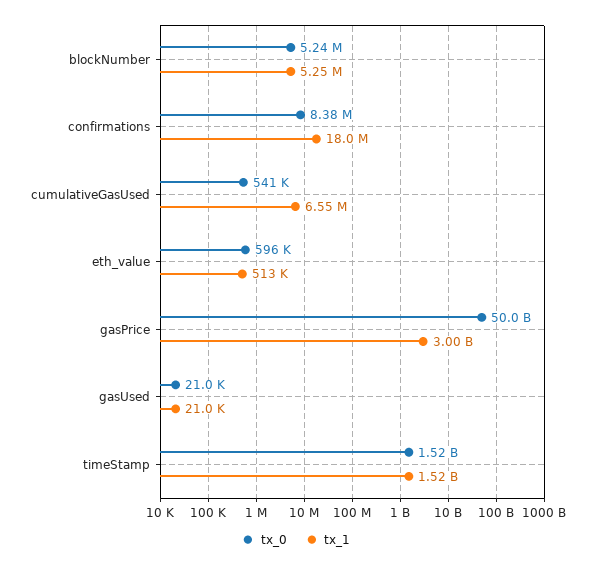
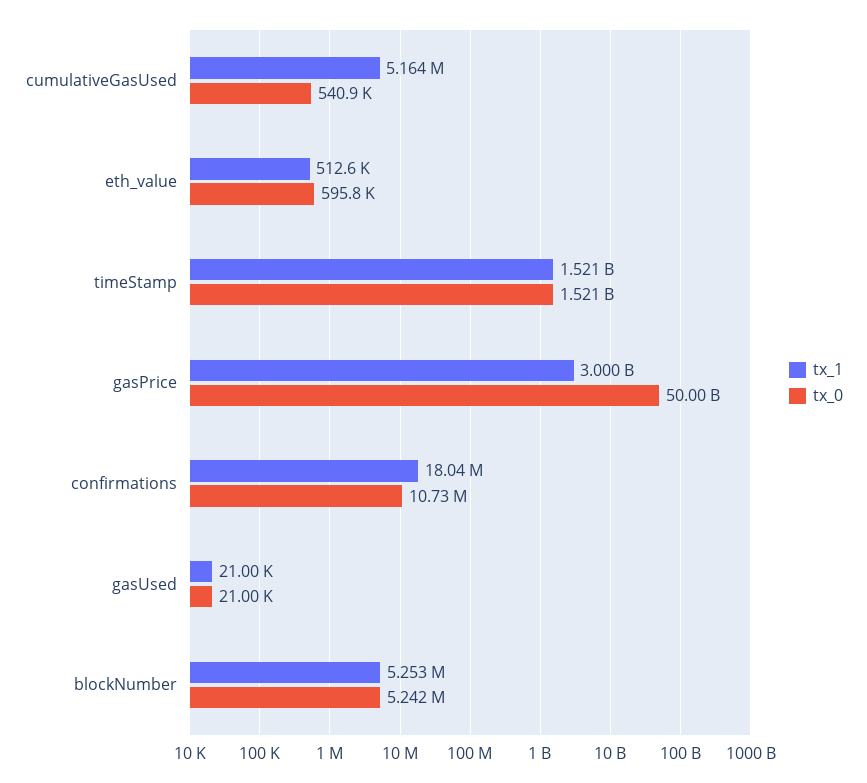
  {
    "tx_0": {
      "blockNumber": 5242000,
-     "confirmations": 8380000,
+     "confirmations": 10730000,
      "cumulativeGasUsed": 540900,
      "eth_value": 595800,
      "gasPrice": 50000000000,
      "gasUsed": 21000,
      "timeStamp": 1521000000
    },
    "tx_1": {
      "blockNumber": 5253000,
      "confirmations": 18040000,
-     "cumulativeGasUsed": 6550000,
+     "cumulativeGasUsed": 5164000,
      "eth_value": 512600,
      "gasPrice": 3000000000,
      "gasUsed": 21000,
      "timeStamp": 1521000000
    }
  }

